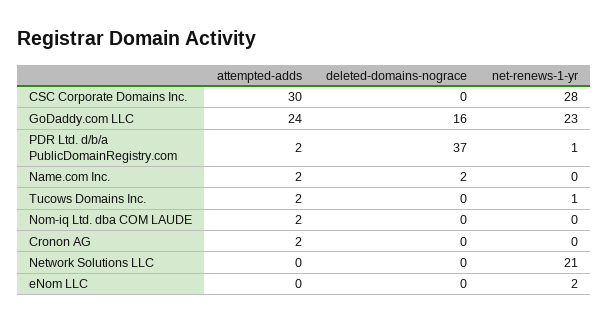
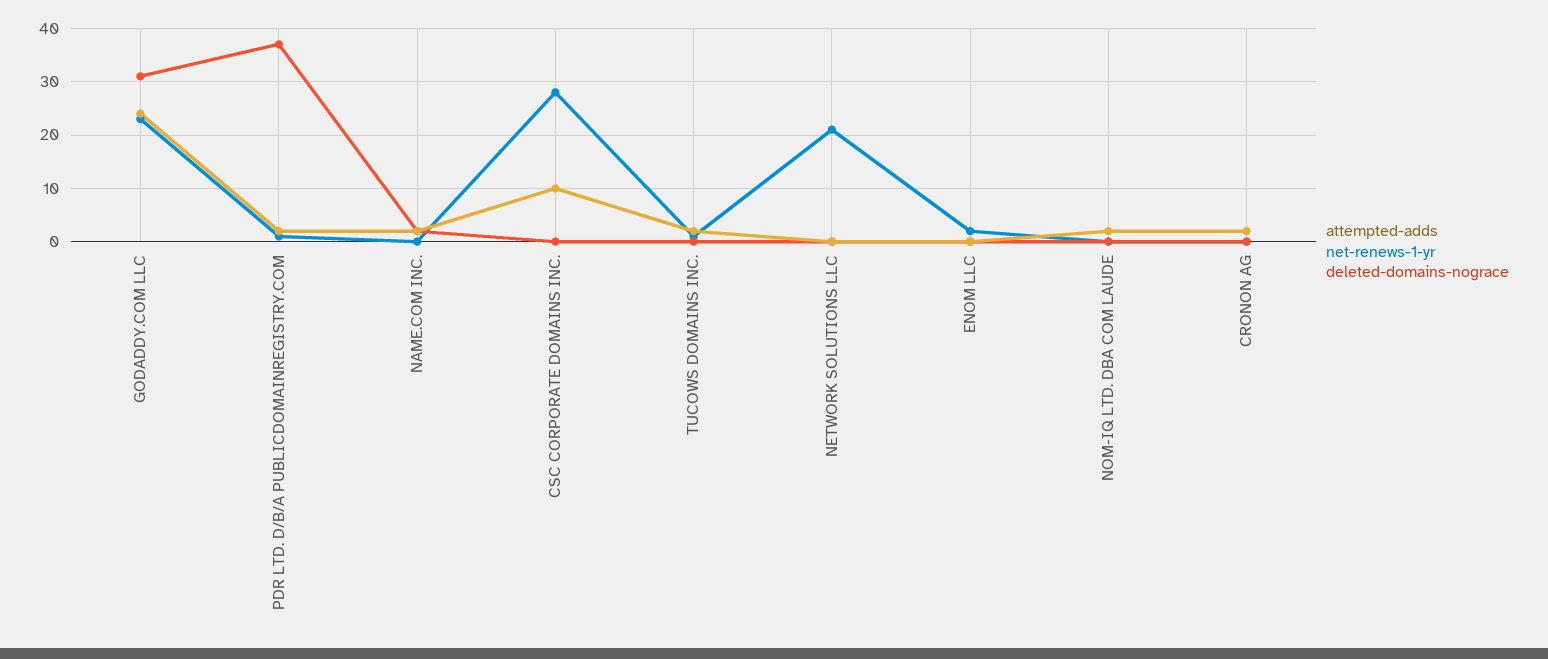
  {
    "attempted-adds": {
-     "CSC Corporate Domains Inc.": 30,
+     "CSC Corporate Domains Inc.": 10,
      "GoDaddy.com LLC": 24,
      "PDR Ltd. d/b/a PublicDomainRegistry.com": 2,
      "Name.com Inc.": 2,
      "Tucows Domains Inc.": 2,
      "Nom-iq Ltd. dba COM LAUDE": 2,
      "Cronon AG": 2,
      "Network Solutions LLC": 0,
      "eNom LLC": 0
    },
    "deleted-domains-nograce": {
      "CSC Corporate Domains Inc.": 0,
-     "GoDaddy.com LLC": 16,
+     "GoDaddy.com LLC": 30,
      "PDR Ltd. d/b/a PublicDomainRegistry.com": 37,
      "Name.com Inc.": 2,
      "Tucows Domains Inc.": 0,
      "Nom-iq Ltd. dba COM LAUDE": 0,
      "Cronon AG": 0,
      "Network Solutions LLC": 0,
      "eNom LLC": 0
    },
    "net-renews-1-yr": {
      "CSC Corporate Domains Inc.": 28,
      "GoDaddy.com LLC": 23,
      "PDR Ltd. d/b/a PublicDomainRegistry.com": 1,
      "Name.com Inc.": 0,
      "Tucows Domains Inc.": 1,
      "Nom-iq Ltd. dba COM LAUDE": 0,
      "Cronon AG": 0,
      "Network Solutions LLC": 21,
      "eNom LLC": 2
    }
  }

